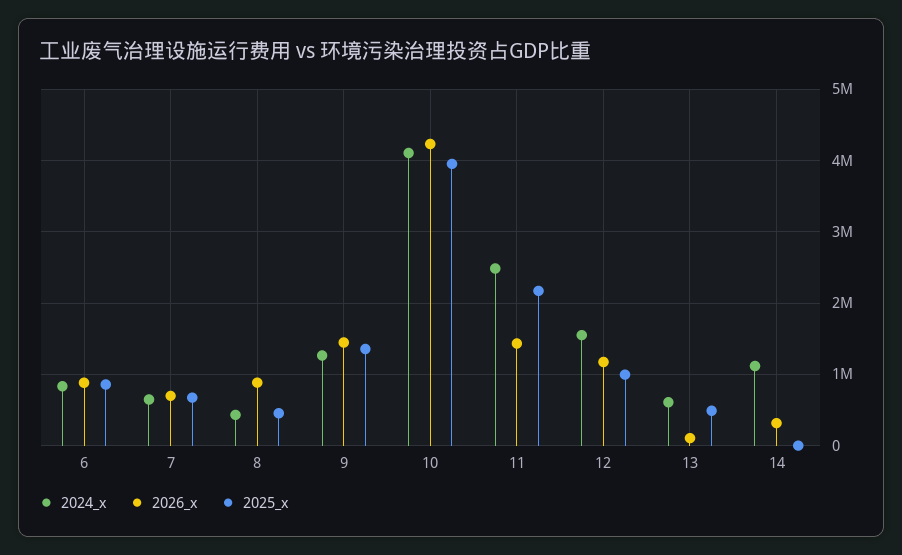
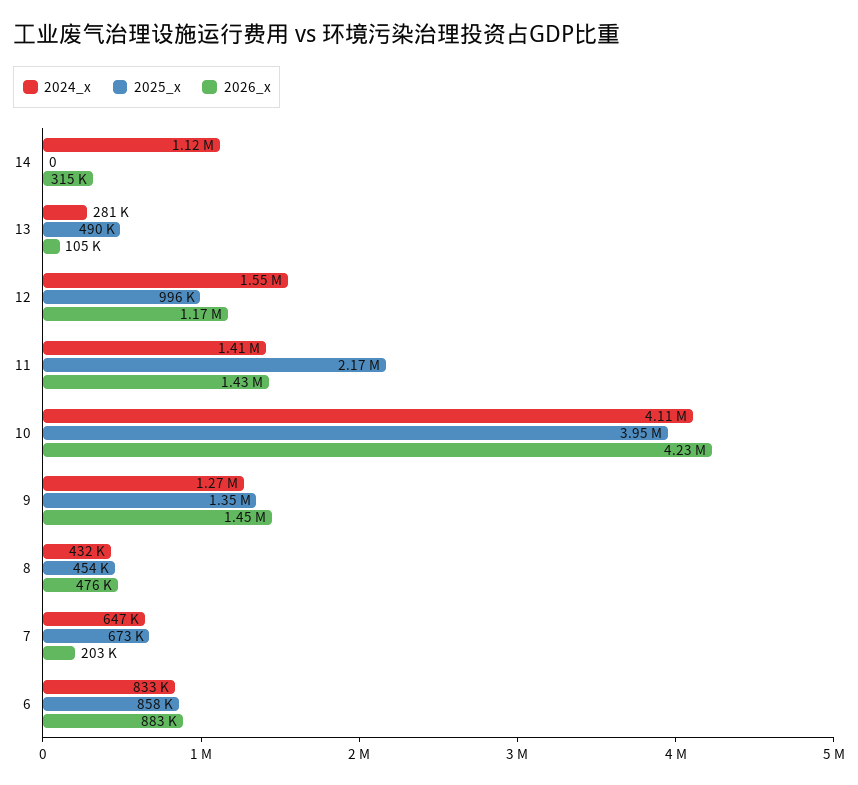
  {
    "2024_x": {
      "6": 833000,
      "7": 647000,
      "8": 432000,
      "9": 1270000,
      "10": 4110000,
-     "11": 2500000,
+     "11": 1410000,
      "12": 1550000,
-     "13": 600000,
+     "13": 281000,
      "14": 1120000
    },
    "2026_x": {
      "6": 883000,
-     "7": 700000,
+     "7": 203000,
-     "8": 900000,
+     "8": 476000,
      "9": 1450000,
      "10": 4230000,
      "11": 1430000,
      "12": 1170000,
      "13": 105000,
      "14": 315000
    },
    "2025_x": {
      "6": 858000,
      "7": 673000,
      "8": 454000,
      "9": 1350000,
      "10": 3950000,
      "11": 2170000,
      "12": 996000,
      "13": 490000,
      "14": 0
    }
  }

